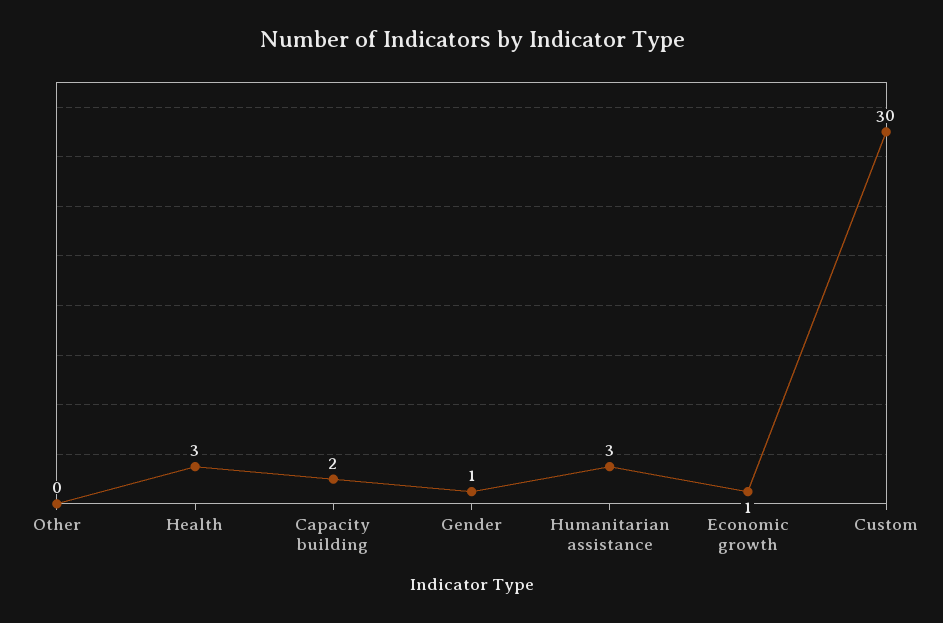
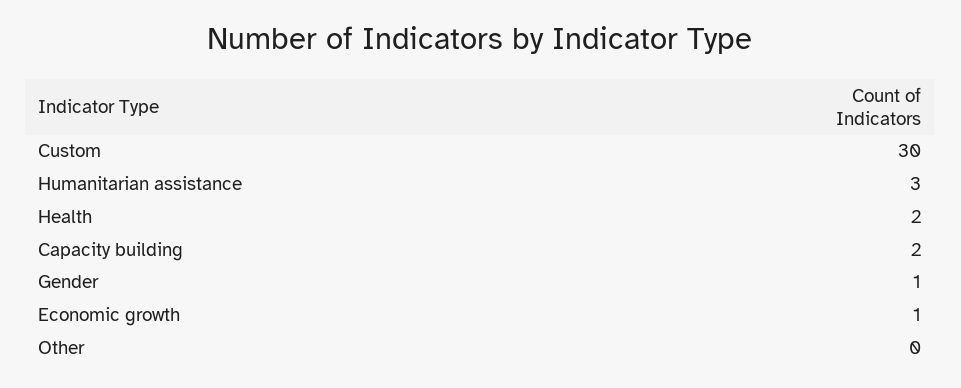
  {
    "Other": 0,
-   "Health": 3,
+   "Health": 2,
    "Capacity building": 2,
    "Gender": 1,
    "Humanitarian assistance": 3,
    "Economic growth": 1,
    "Custom": 30
  }

